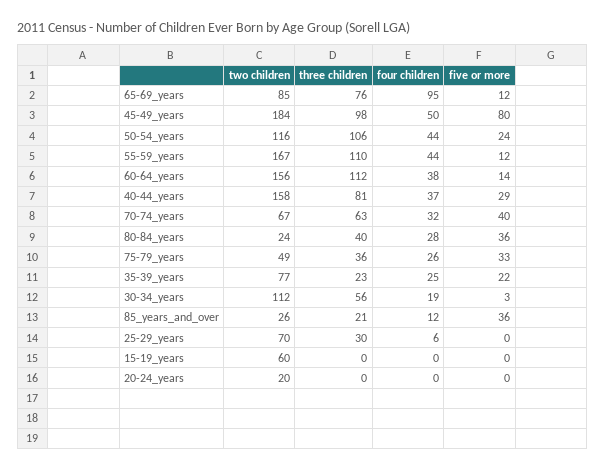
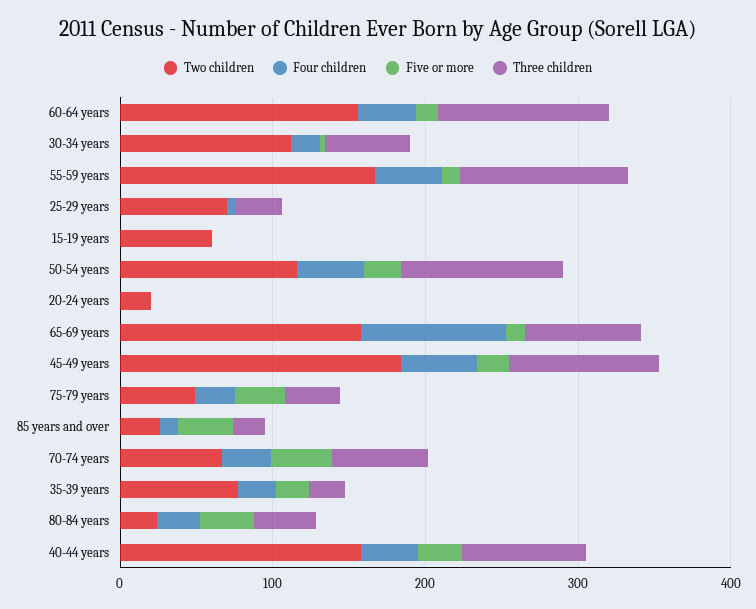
  {
    "two children": {
-     "65-69_years": 85,
+     "65-69_years": 160,
      "45-49_years": 184,
      "50-54_years": 116,
      "55-59_years": 167,
      "60-64_years": 156,
      "40-44_years": 158,
      "70-74_years": 67,
      "80-84_years": 24,
      "75-79_years": 49,
      "35-39_years": 77,
      "30-34_years": 112,
      "85_years_and_over": 26,
      "25-29_years": 70,
      "15-19_years": 60,
      "20-24_years": 20
    },
    "three children": {
      "65-69_years": 76,
      "45-49_years": 98,
      "50-54_years": 106,
      "55-59_years": 110,
      "60-64_years": 112,
      "40-44_years": 81,
      "70-74_years": 63,
      "80-84_years": 40,
      "75-79_years": 36,
      "35-39_years": 23,
      "30-34_years": 56,
      "85_years_and_over": 21,
      "25-29_years": 30,
      "15-19_years": 0,
      "20-24_years": 0
    },
    "four children": {
      "65-69_years": 95,
      "45-49_years": 50,
      "50-54_years": 44,
      "55-59_years": 44,
      "60-64_years": 38,
      "40-44_years": 37,
      "70-74_years": 32,
      "80-84_years": 28,
      "75-79_years": 26,
      "35-39_years": 25,
      "30-34_years": 19,
      "85_years_and_over": 12,
      "25-29_years": 6,
      "15-19_years": 0,
      "20-24_years": 0
    },
    "five or more": {
      "65-69_years": 12,
-     "45-49_years": 80,
+     "45-49_years": 20,
      "50-54_years": 24,
      "55-59_years": 12,
      "60-64_years": 14,
      "40-44_years": 29,
      "70-74_years": 40,
      "80-84_years": 36,
      "75-79_years": 33,
      "35-39_years": 22,
      "30-34_years": 3,
      "85_years_and_over": 36,
      "25-29_years": 0,
      "15-19_years": 0,
      "20-24_years": 0
    }
  }

